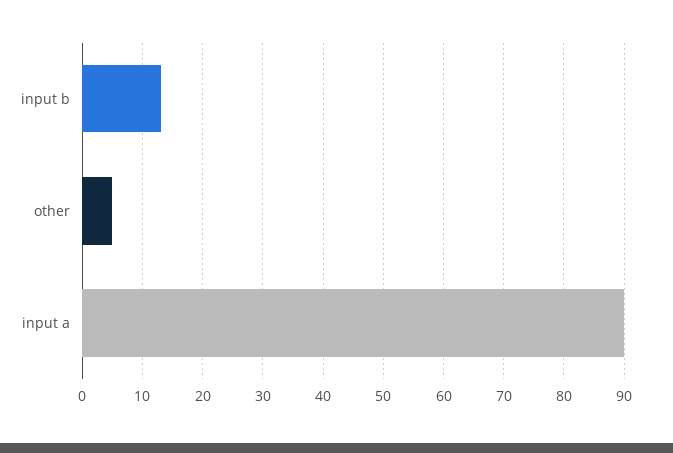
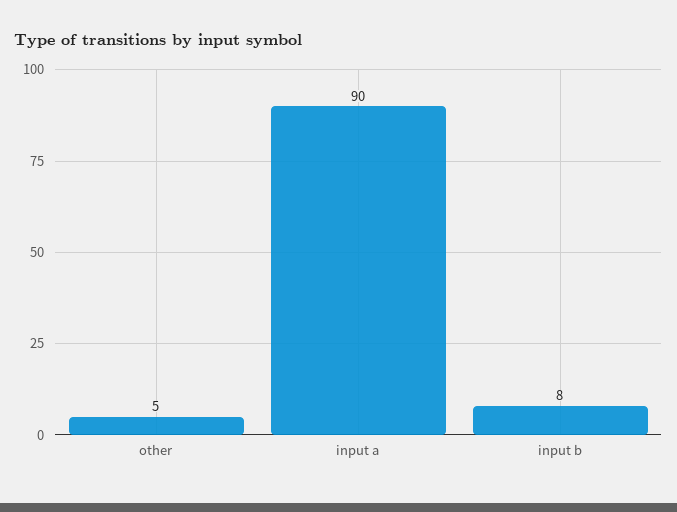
  {
-   "input b": 13,
+   "input b": 8,
    "other": 5,
    "input a": 90
  }

